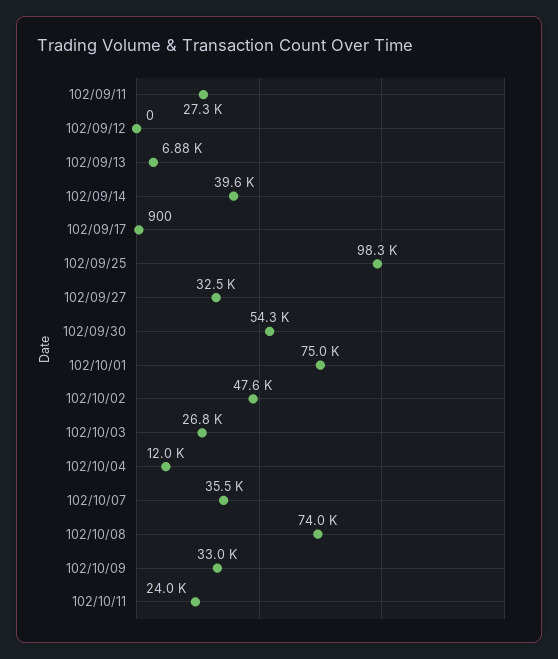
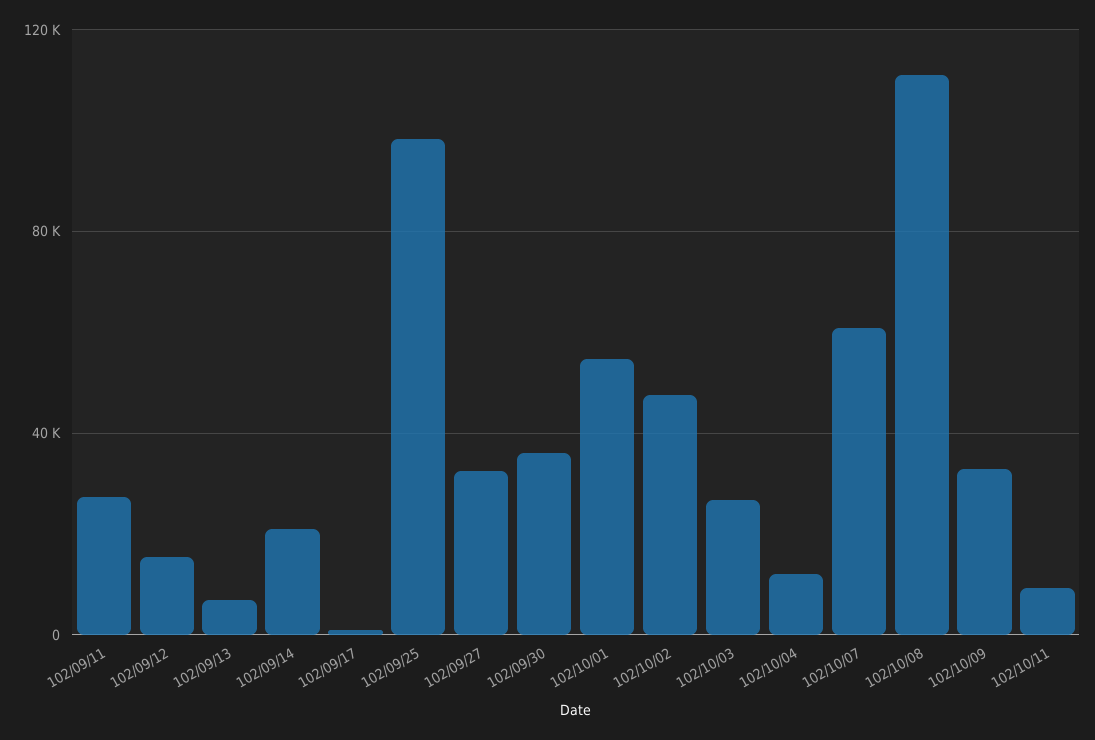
  {
    "102/09/11": 27300,
-   "102/09/12": 0,
+   "102/09/12": 15000,
    "102/09/13": 6880,
-   "102/09/14": 39600,
+   "102/09/14": 20000,
    "102/09/17": 900,
    "102/09/25": 98300,
    "102/09/27": 32500,
-   "102/09/30": 54300,
+   "102/09/30": 35000,
-   "102/10/01": 75000,
+   "102/10/01": 55000,
    "102/10/02": 47600,
    "102/10/03": 26800,
    "102/10/04": 12000,
-   "102/10/07": 35500,
+   "102/10/07": 60000,
-   "102/10/08": 74000,
+   "102/10/08": 110000,
    "102/10/09": 33000,
-   "102/10/11": 24000
+   "102/10/11": 10000
  }

